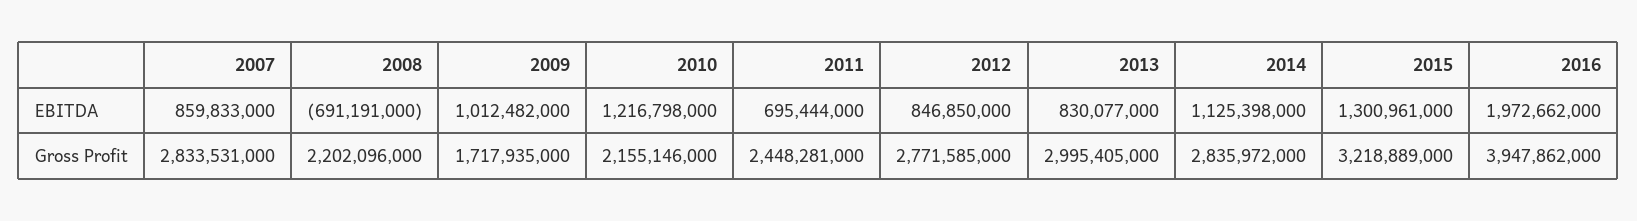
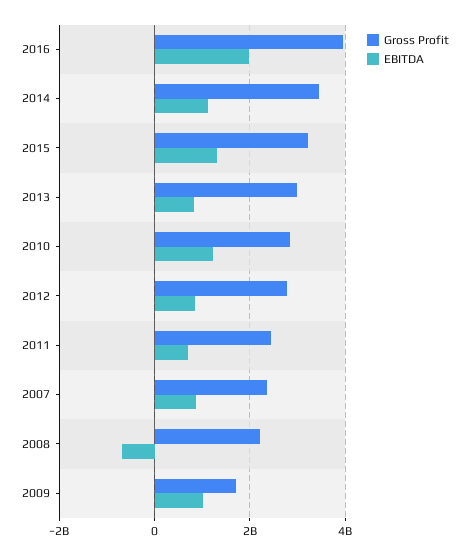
  {
    "EBITDA": {
      "2007": 859833000,
      "2008": -691191000,
      "2009": 1012482000,
      "2010": 1216798000,
      "2011": 695444000,
      "2012": 846850000,
      "2013": 830077000,
      "2014": 1125398000,
      "2015": 1300961000,
      "2016": 1972662000
    },
    "Gross Profit": {
-     "2007": 2833531000,
+     "2007": 2400000000,
      "2008": 2202096000,
      "2009": 1717935000,
-     "2010": 2155146000,
+     "2010": 2800000000,
      "2011": 2448281000,
      "2012": 2771585000,
      "2013": 2995405000,
-     "2014": 2835972000,
+     "2014": 3400000000,
      "2015": 3218889000,
      "2016": 3947862000
    }
  }

